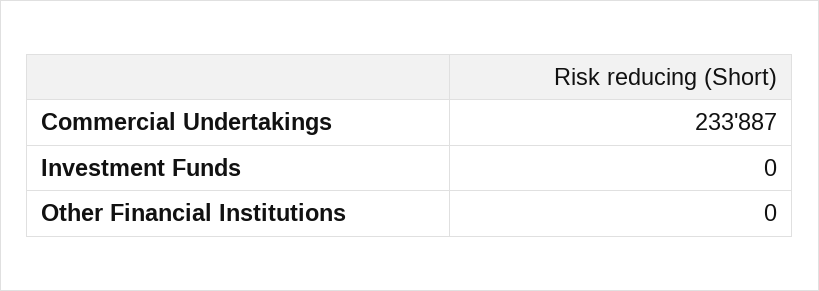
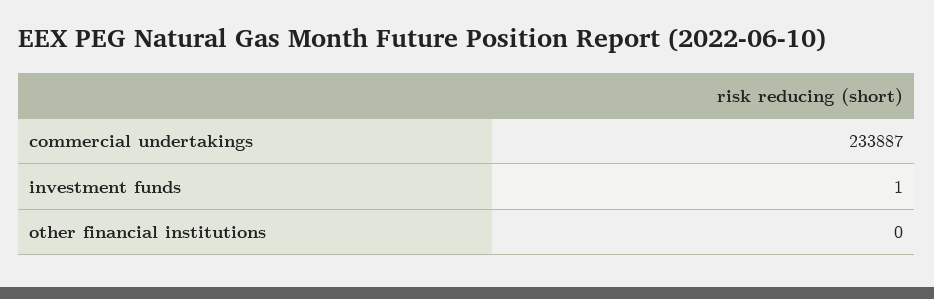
  {
    "Commercial Undertakings": 233887,
-   "Investment Funds": 0,
+   "Investment Funds": 1,
    "Other Financial Institutions": 0
  }

